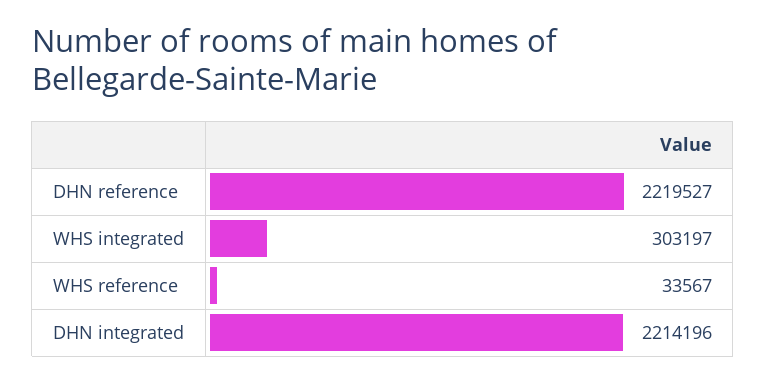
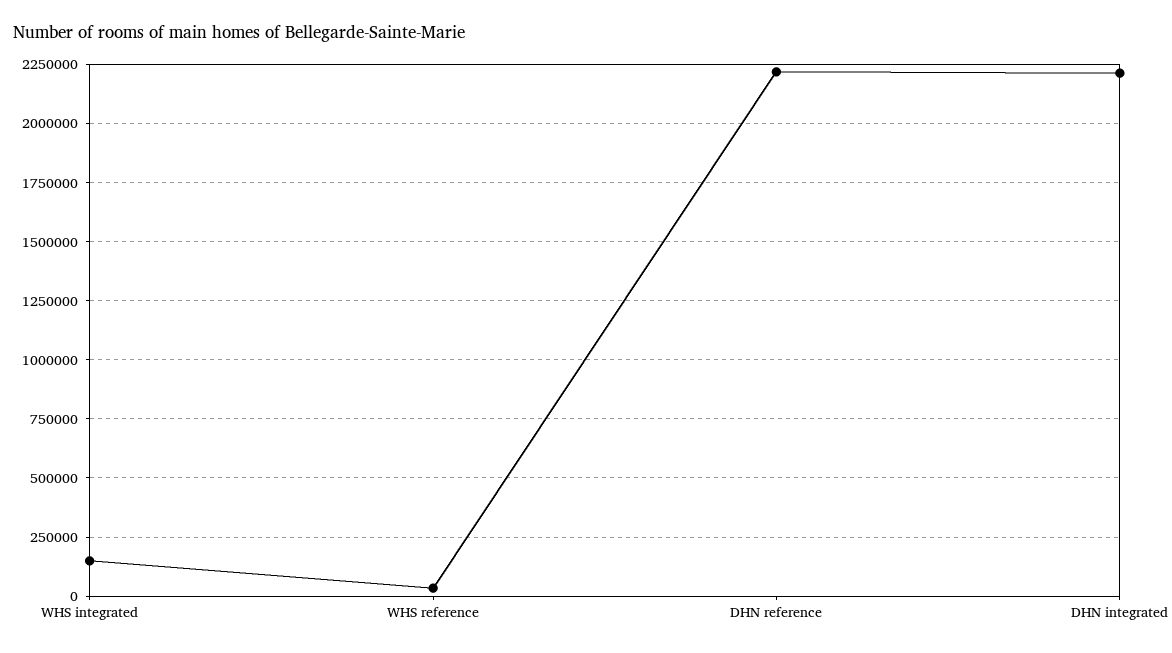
  {
    "DHN reference": 2219527,
-   "WHS integrated": 303197,
+   "WHS integrated": 150000,
    "WHS reference": 33567,
    "DHN integrated": 2214196
  }

